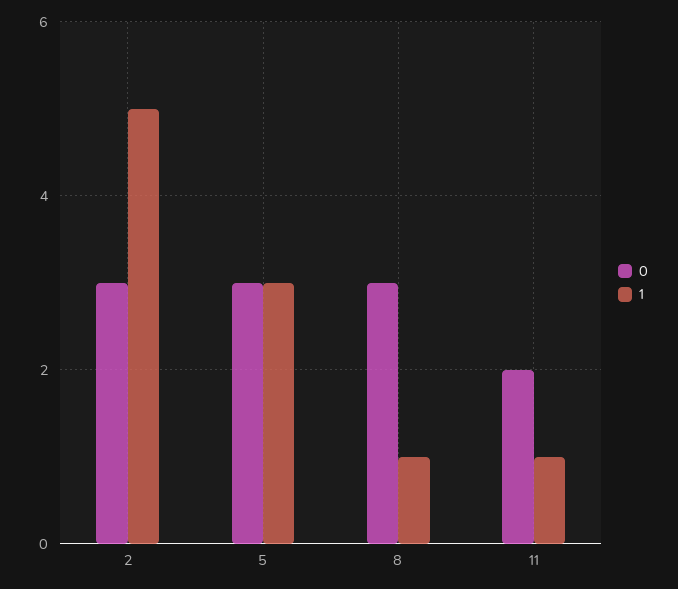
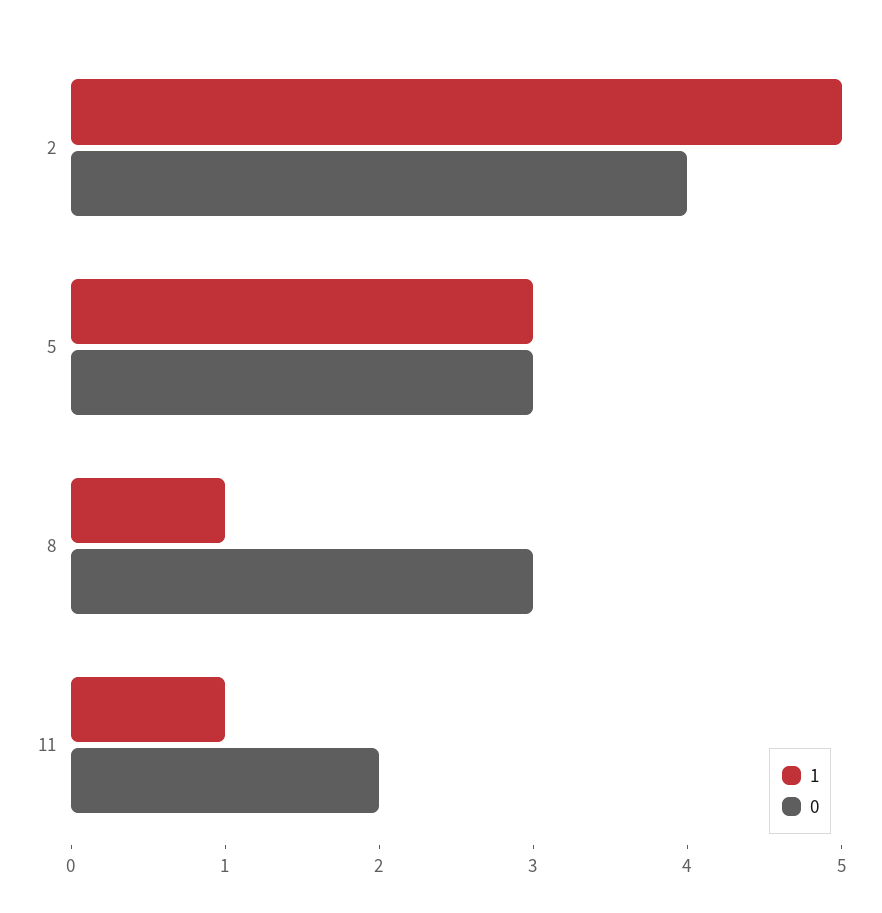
  {
    "0": {
-     "2": 3,
+     "2": 4,
      "5": 3,
      "8": 3,
      "11": 2
    },
    "1": {
      "2": 5,
      "5": 3,
      "8": 1,
      "11": 1
    }
  }

